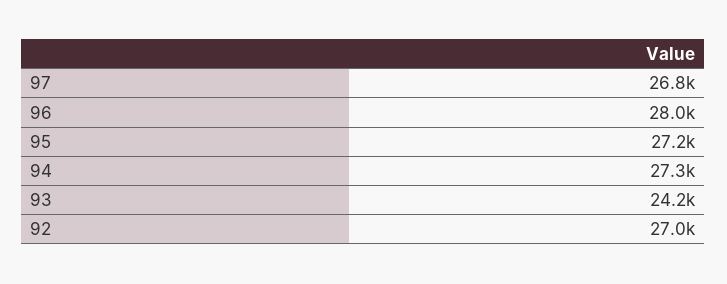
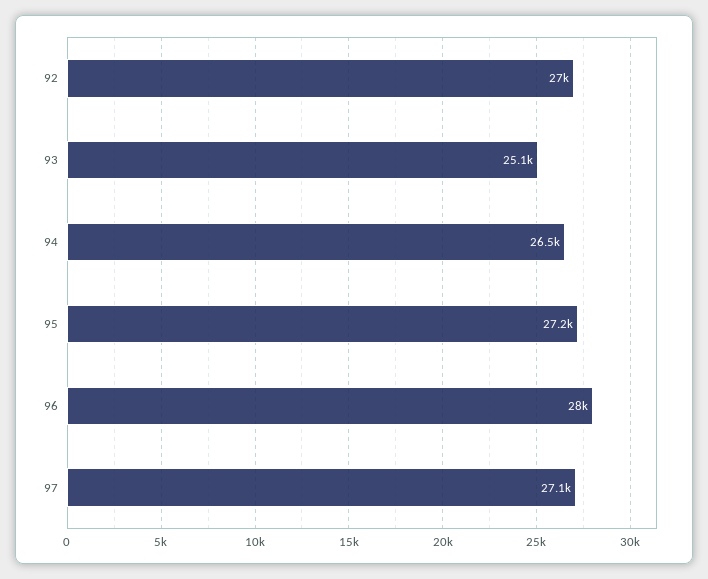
  {
-   "97": 26800,
+   "97": 27100,
    "96": 28000,
    "95": 27200,
-   "94": 27300,
+   "94": 26500,
-   "93": 24200,
+   "93": 25100,
    "92": 27000
  }

